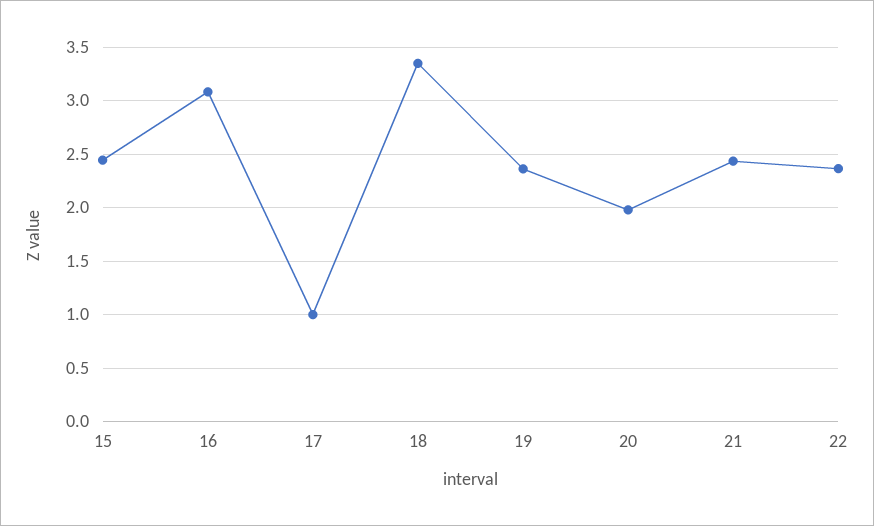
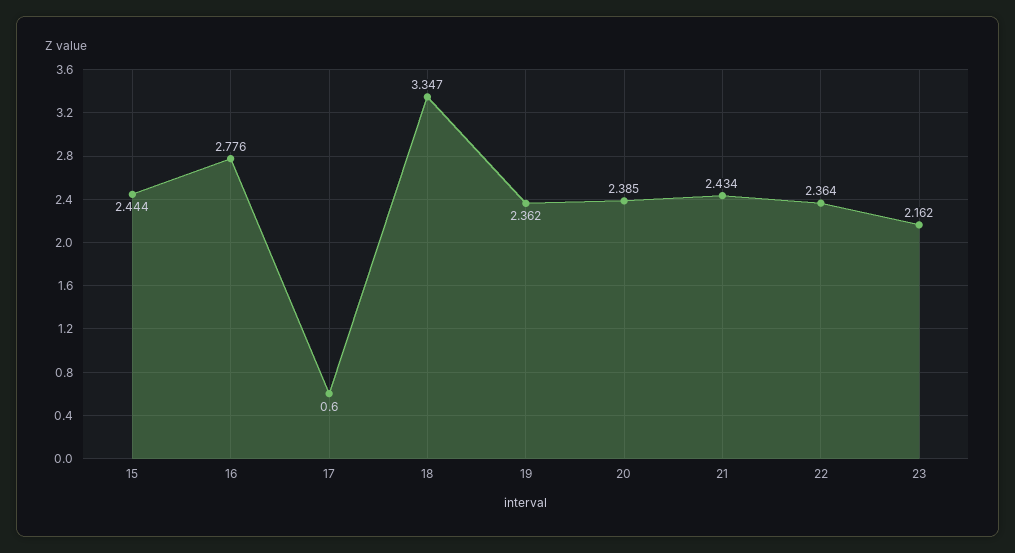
  {
    "15": 2.444,
-   "16": 3.1,
+   "16": 2.776,
-   "17": 1,
+   "17": 0.6,
    "18": 3.347,
    "19": 2.362,
-   "20": 2,
+   "20": 2.385,
    "21": 2.434,
-   "22": 2.364
+   "22": 2.364,
+   "23": 2.162
  }

